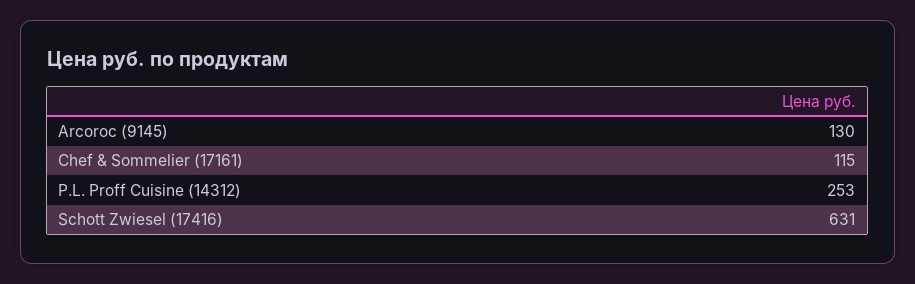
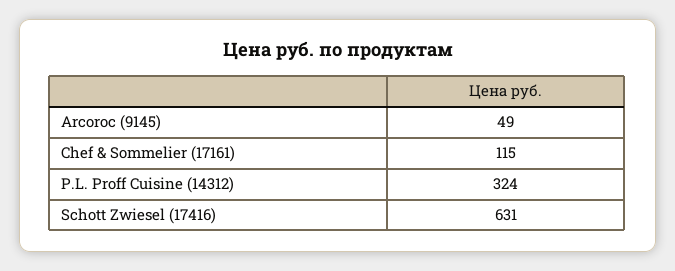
  {
-   "Arcoroc (9145)": 130,
+   "Arcoroc (9145)": 49,
    "Chef & Sommelier (17161)": 115,
-   "P.L. Proff Cuisine (14312)": 253,
+   "P.L. Proff Cuisine (14312)": 324,
    "Schott Zwiesel (17416)": 631
  }

